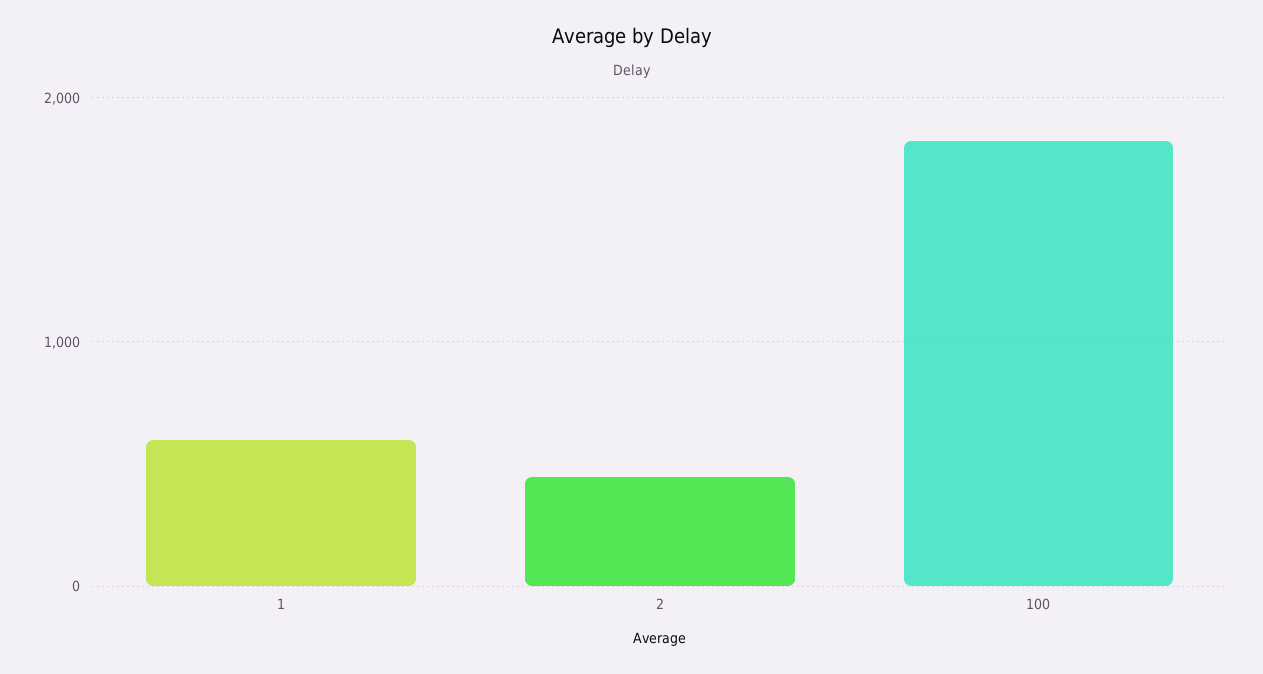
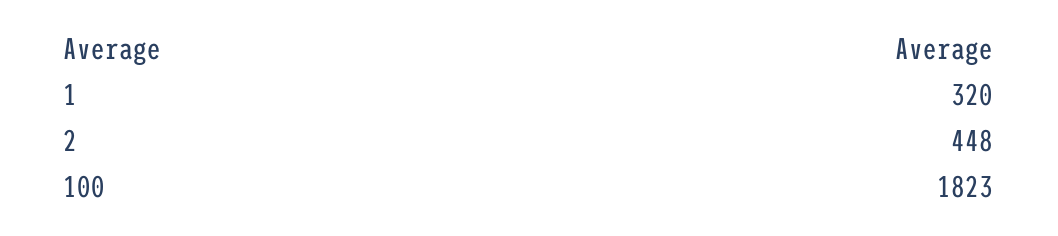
  {
-   "1": 600,
+   "1": 320,
    "2": 448,
    "100": 1823
  }

